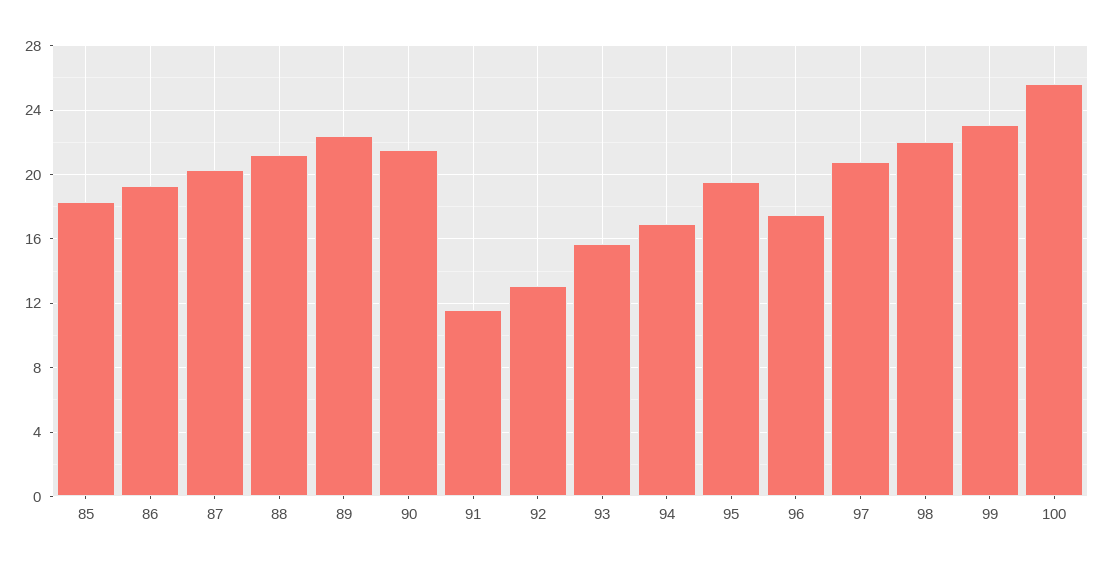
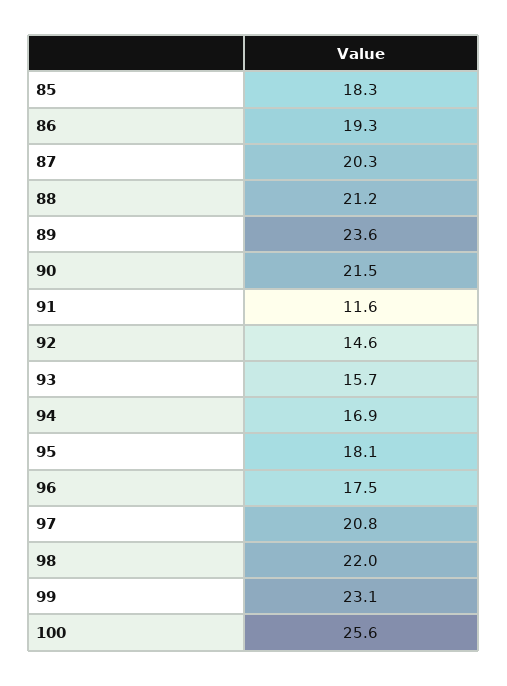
  {
    "85": 18.3,
    "86": 19.3,
    "87": 20.3,
    "88": 21.2,
-   "89": 22.5,
+   "89": 23.6,
    "90": 21.5,
    "91": 11.6,
-   "92": 13,
+   "92": 14.6,
    "93": 15.7,
    "94": 16.9,
-   "95": 19.5,
+   "95": 18.1,
    "96": 17.5,
    "97": 20.8,
    "98": 22,
    "99": 23.1,
    "100": 25.6
  }

